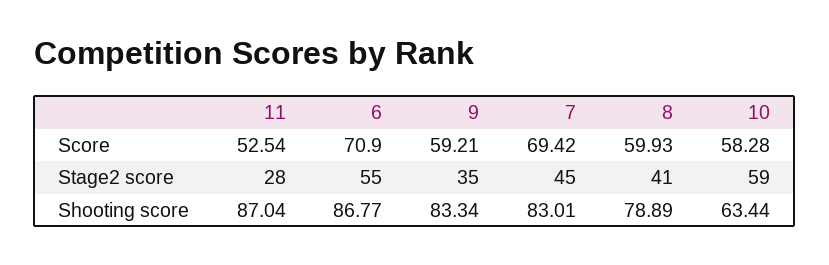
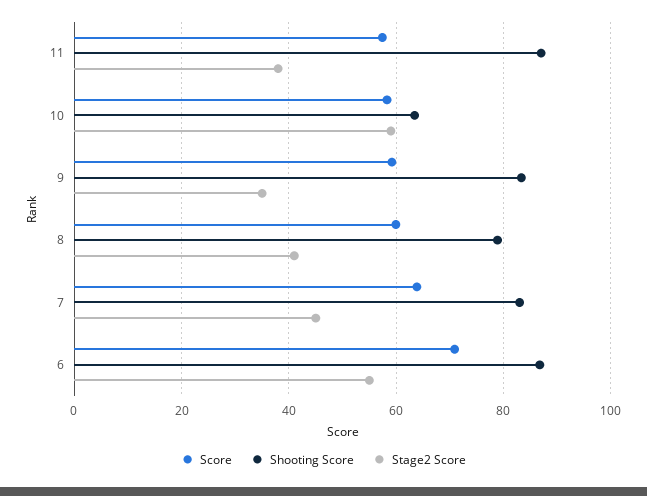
  {
    "Score": {
-     "11": 52.54,
+     "11": 58,
      "6": 70.9,
      "9": 59.21,
-     "7": 69.42,
+     "7": 64,
      "8": 59.93,
      "10": 58.28
    },
    "Stage2 score": {
-     "11": 28,
+     "11": 38,
      "6": 55,
      "9": 35,
      "7": 45,
      "8": 41,
      "10": 59
    },
    "Shooting score": {
      "11": 87.04,
      "6": 86.77,
      "9": 83.34,
      "7": 83.01,
      "8": 78.89,
      "10": 63.44
    }
  }

